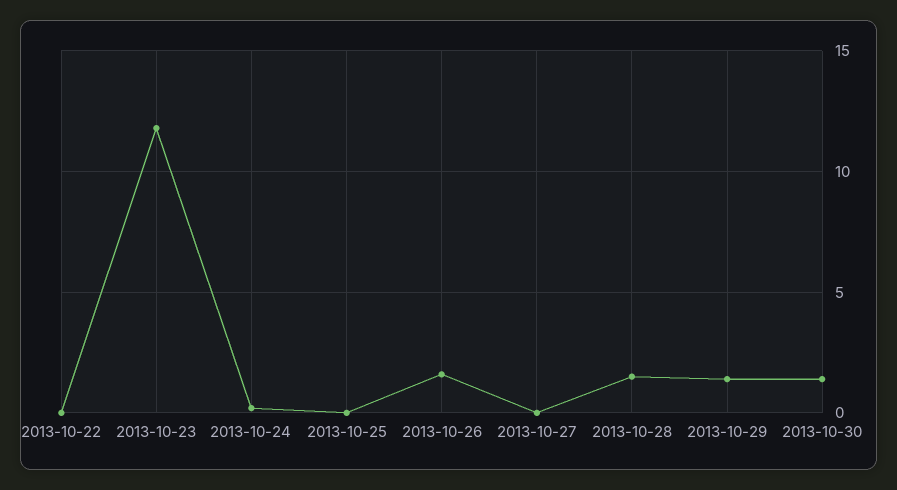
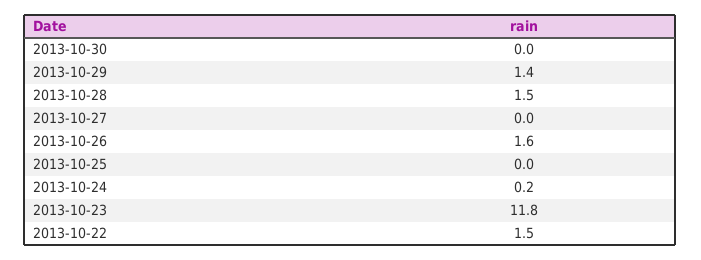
  {
-   "2013-10-22": 0,
+   "2013-10-22": 1.5,
    "2013-10-23": 11.8,
    "2013-10-24": 0.2,
    "2013-10-25": 0,
    "2013-10-26": 1.6,
    "2013-10-27": 0,
    "2013-10-28": 1.5,
    "2013-10-29": 1.4,
-   "2013-10-30": 1.5
+   "2013-10-30": 0
  }

